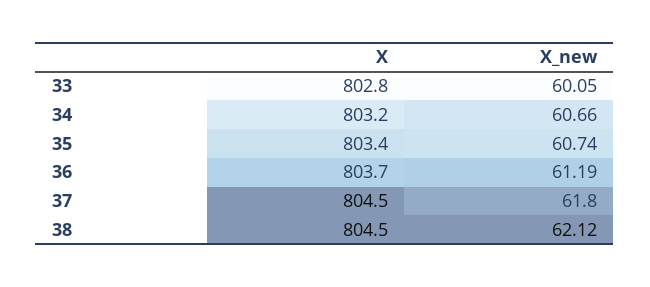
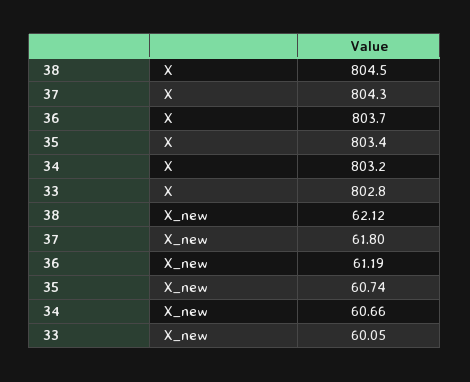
  {
    "X": {
      "33": 802.8,
      "34": 803.2,
      "35": 803.4,
      "36": 803.7,
-     "37": 804.5,
+     "37": 804.3,
      "38": 804.5
    },
    "X_new": {
      "33": 60.05,
      "34": 60.66,
      "35": 60.74,
      "36": 61.19,
      "37": 61.8,
      "38": 62.12
    }
  }

